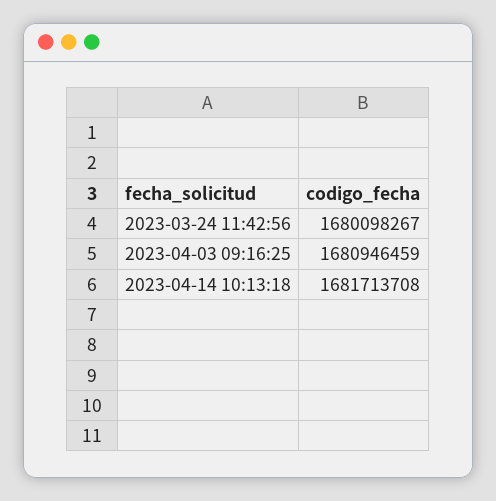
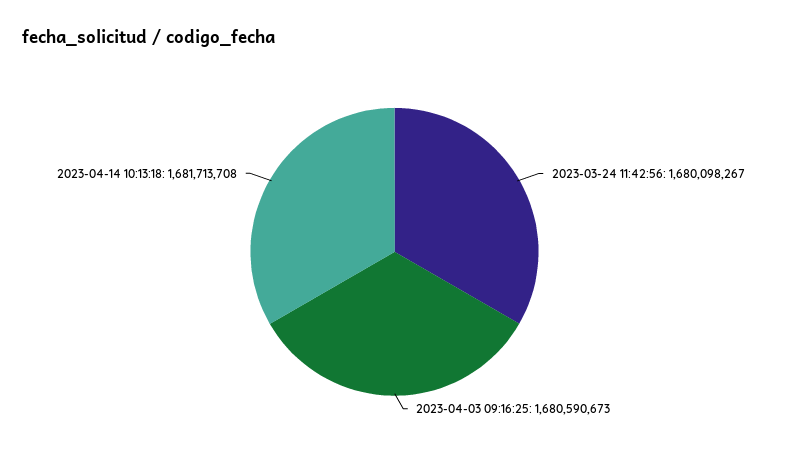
  {
    "2023-03-24 11:42:56": 1680098267,
-   "2023-04-03 09:16:25": 1680946459,
+   "2023-04-03 09:16:25": 1680590673,
    "2023-04-14 10:13:18": 1681713708
  }

